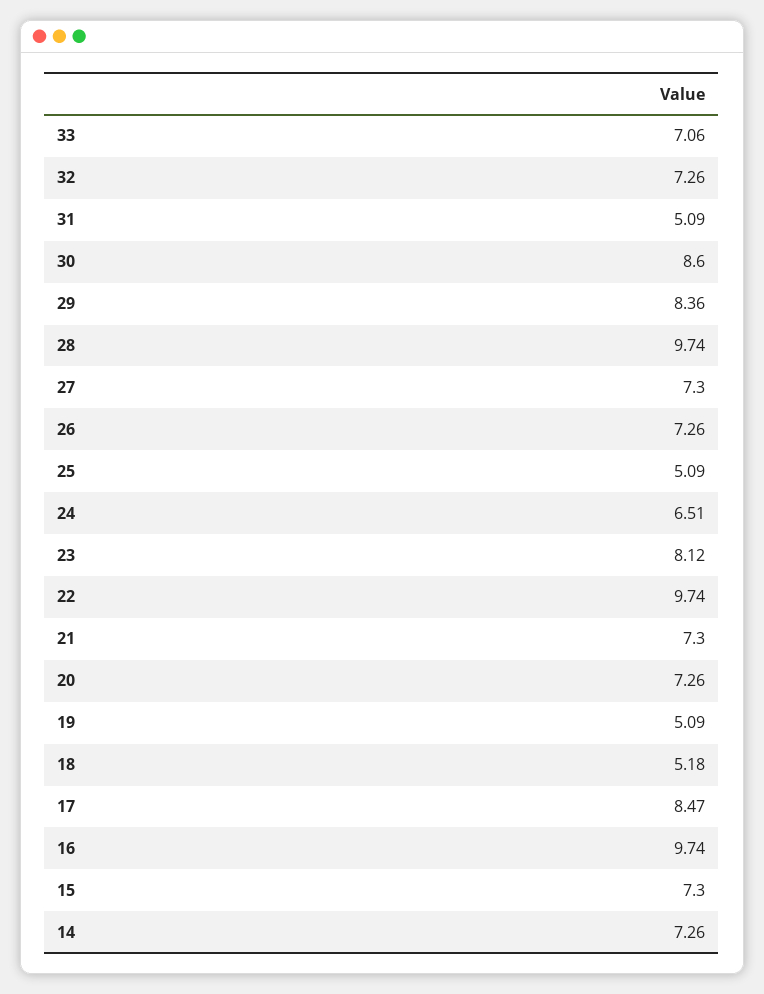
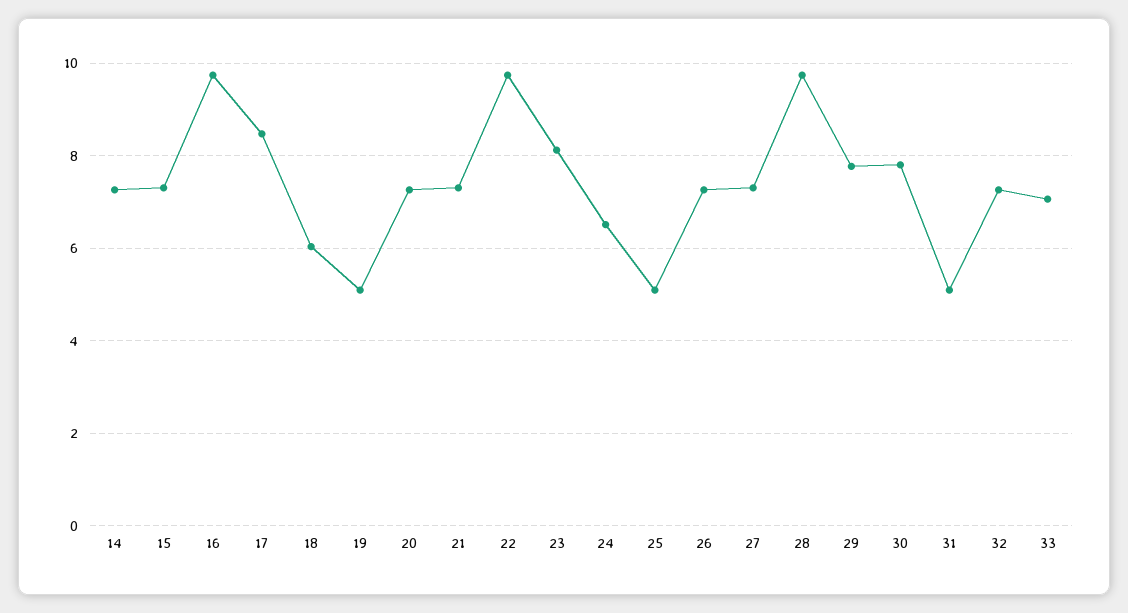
  {
    "33": 7.06,
    "32": 7.26,
    "31": 5.09,
-   "30": 8.6,
+   "30": 7.8,
-   "29": 8.36,
+   "29": 7.8,
    "28": 9.74,
    "27": 7.3,
    "26": 7.26,
    "25": 5.09,
    "24": 6.51,
    "23": 8.12,
    "22": 9.74,
    "21": 7.3,
    "20": 7.26,
    "19": 5.09,
-   "18": 5.18,
+   "18": 6,
    "17": 8.47,
    "16": 9.74,
    "15": 7.3,
    "14": 7.26
  }

